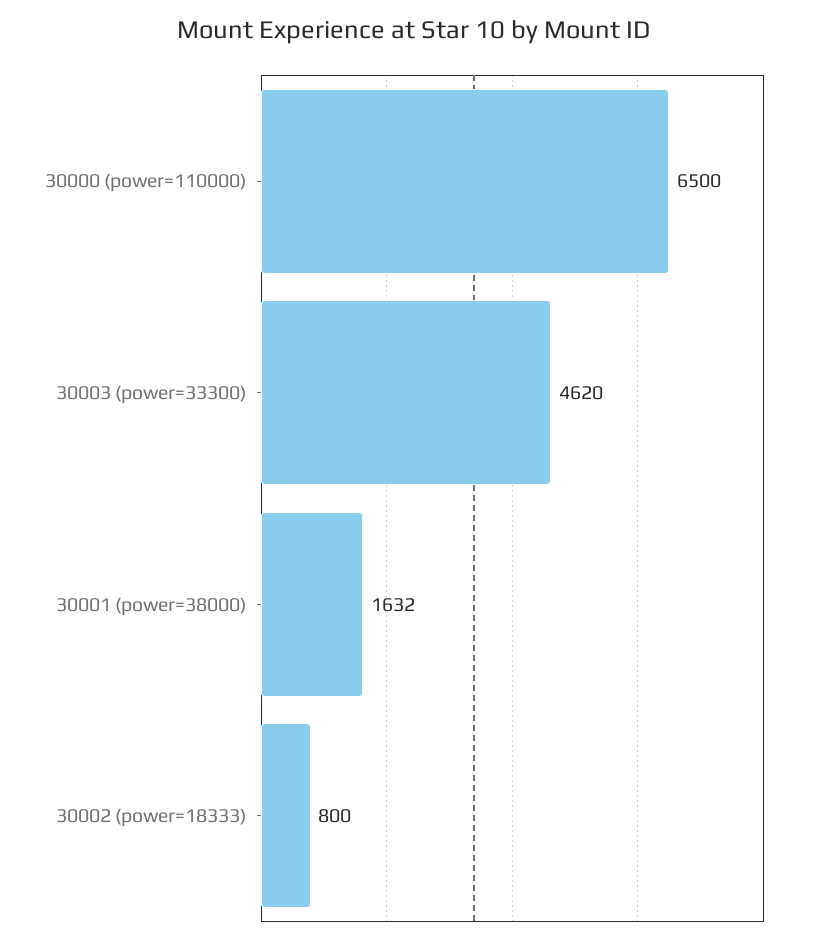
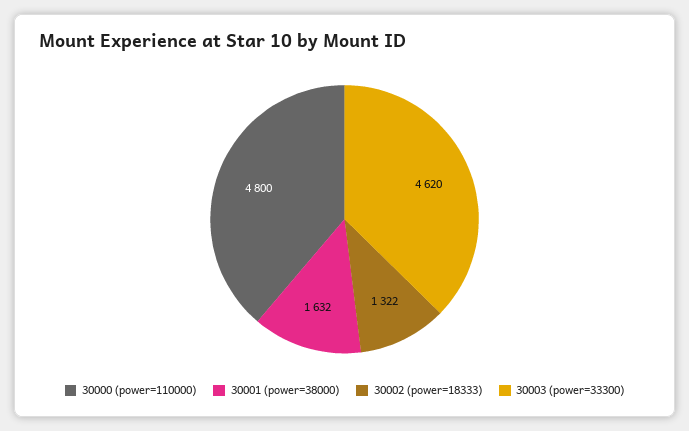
  {
-   "30000 (power=110000)": 6500,
+   "30000 (power=110000)": 4800,
    "30003 (power=33300)": 4620,
    "30001 (power=38000)": 1632,
-   "30002 (power=18333)": 800
+   "30002 (power=18333)": 1322
  }

